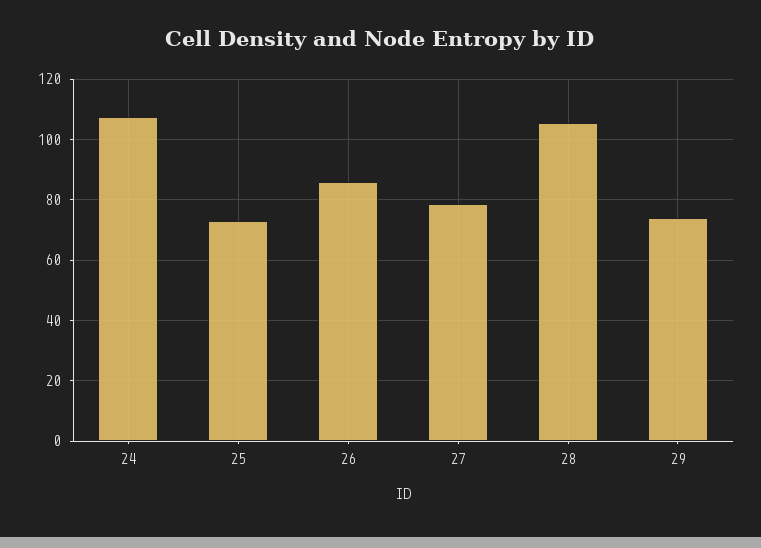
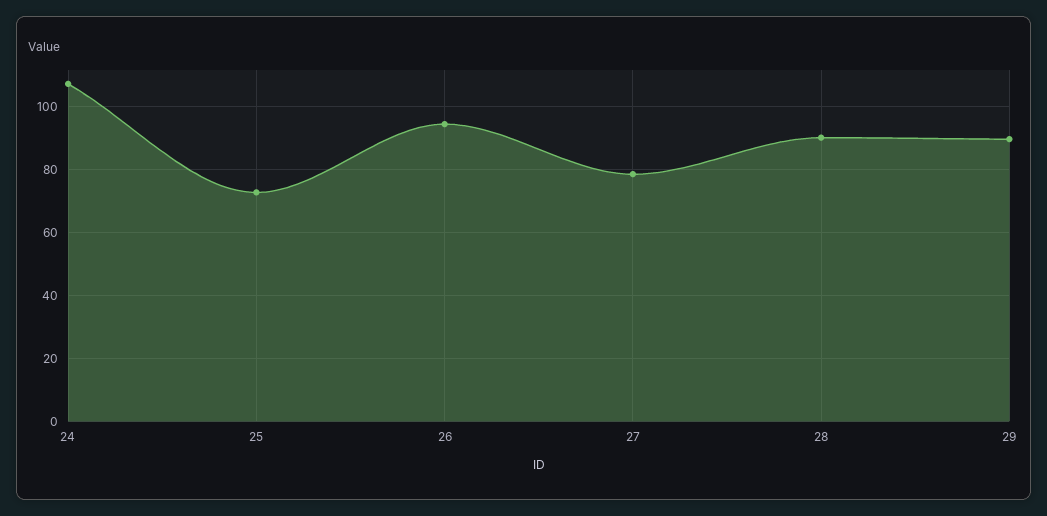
  {
    "24": 108,
    "25": 72,
-   "26": 86,
+   "26": 94,
    "27": 78,
-   "28": 106,
+   "28": 90,
-   "29": 74
+   "29": 90
  }

